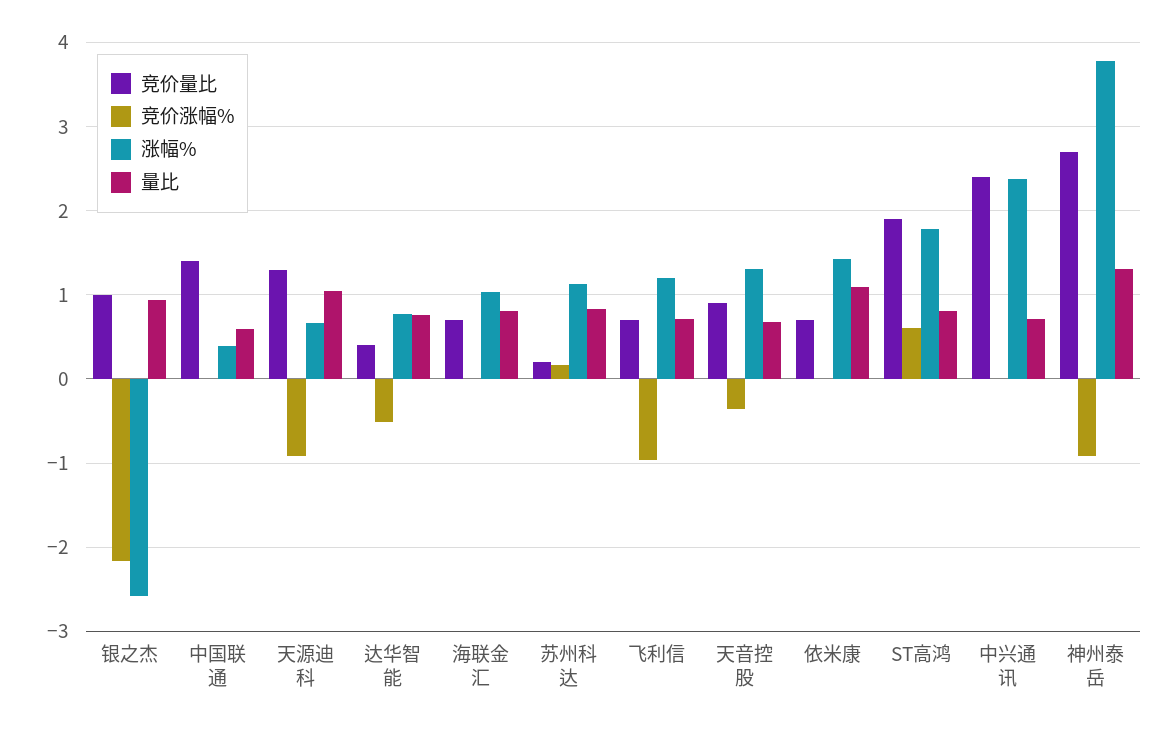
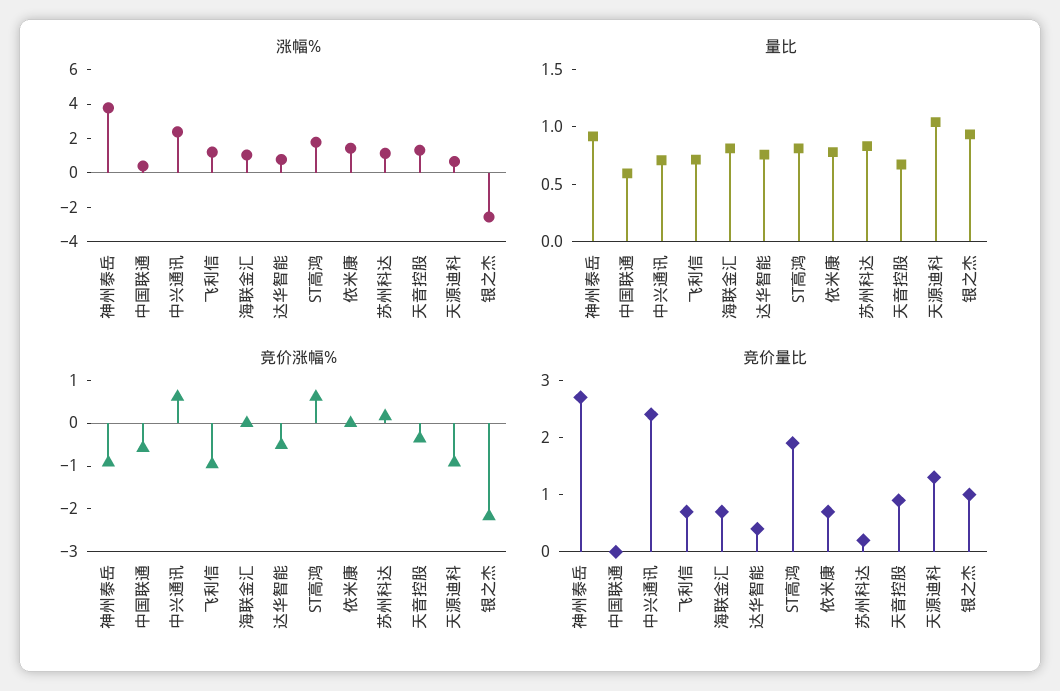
  {
    "竞价量比": {
      "银之杰": 1,
-     "中国联通": 1.4,
+     "中国联通": 0,
      "天源迪科": 1.3,
      "达华智能": 0.4,
      "海联金汇": 0.7,
      "苏州科达": 0.2,
      "飞利信": 0.7,
      "天音控股": 0.9,
      "依米康": 0.7,
      "ST高鸿": 1.9,
      "中兴通讯": 2.4,
      "神州泰岳": 2.7
    },
    "竞价涨幅%": {
      "银之杰": -2.2,
-     "中国联通": 0,
+     "中国联通": -0.6,
      "天源迪科": -0.9,
      "达华智能": -0.5,
      "海联金汇": 0,
      "苏州科达": 0.2,
      "飞利信": -1,
      "天音控股": -0.4,
      "依米康": 0,
      "ST高鸿": 0.6,
-     "中兴通讯": 0,
+     "中兴通讯": 0.6,
      "神州泰岳": -0.9
    },
    "涨幅%": {
      "银之杰": -2.6,
      "中国联通": 0.4,
      "天源迪科": 0.7,
      "达华智能": 0.8,
      "海联金汇": 1,
      "苏州科达": 1.1,
      "飞利信": 1.2,
      "天音控股": 1.3,
      "依米康": 1.4,
      "ST高鸿": 1.8,
      "中兴通讯": 2.4,
      "神州泰岳": 3.8
    },
    "量比": {
      "银之杰": 0.9,
      "中国联通": 0.6,
      "天源迪科": 1,
      "达华智能": 0.8,
      "海联金汇": 0.8,
      "苏州科达": 0.8,
      "飞利信": 0.7,
      "天音控股": 0.7,
-     "依米康": 1.1,
+     "依米康": 0.8,
      "ST高鸿": 0.8,
      "中兴通讯": 0.7,
-     "神州泰岳": 1.3
+     "神州泰岳": 0.9
    }
  }

